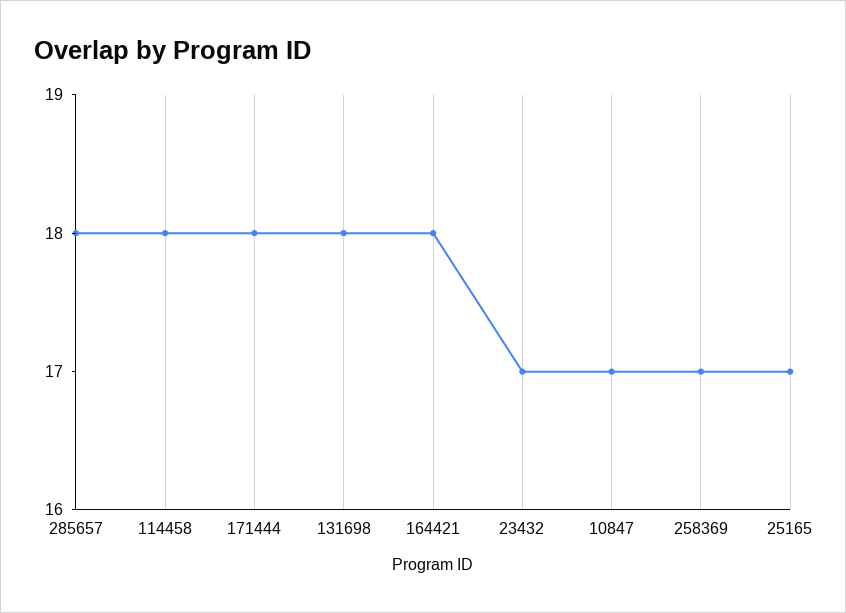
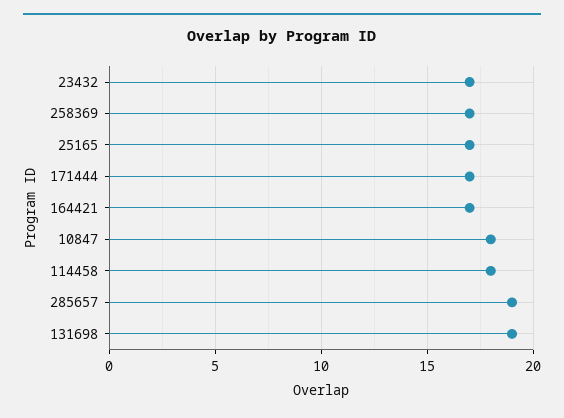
  {
-   "285657": 18,
+   "285657": 19,
    "114458": 18,
-   "171444": 18,
+   "171444": 17,
-   "131698": 18,
+   "131698": 19,
-   "164421": 18,
+   "164421": 17,
    "23432": 17,
-   "10847": 17,
+   "10847": 18,
    "258369": 17,
    "25165": 17
  }

